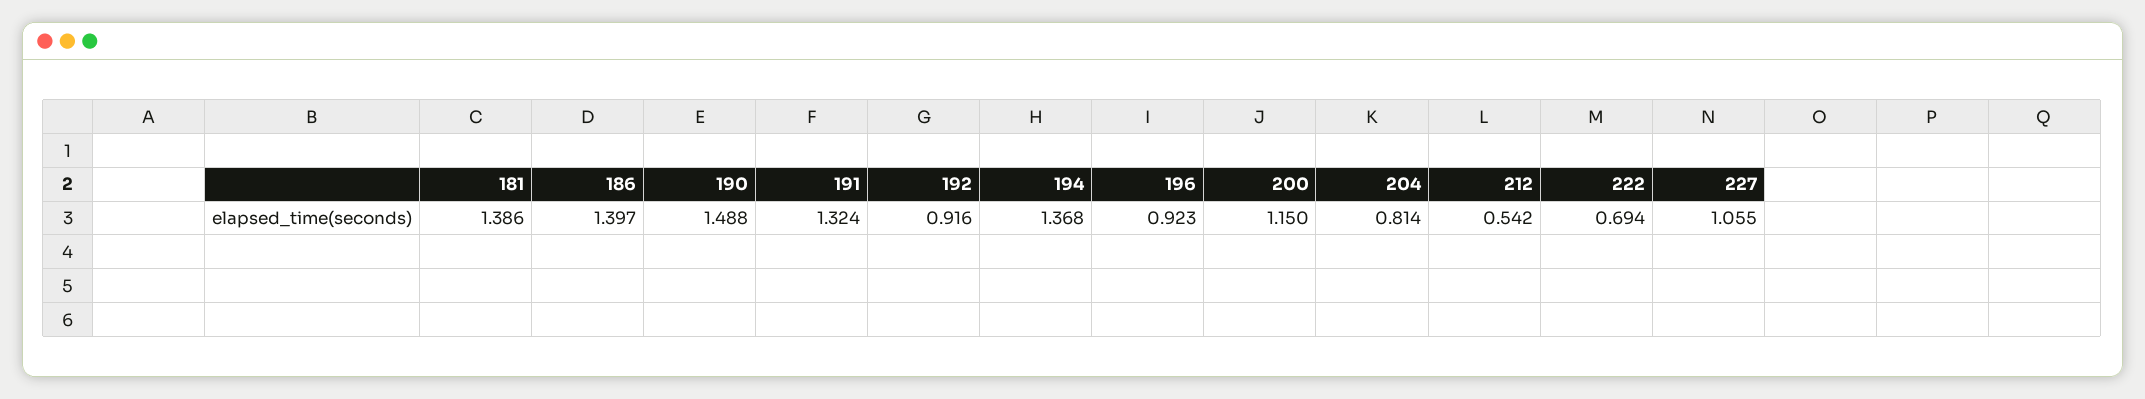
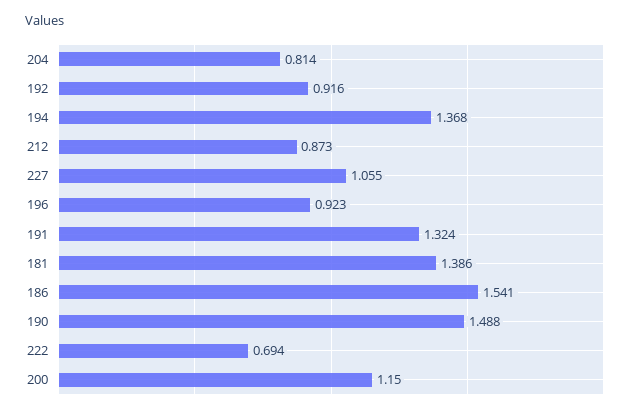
  {
    "181": 1.386,
-   "186": 1.397,
+   "186": 1.541,
    "190": 1.488,
    "191": 1.324,
    "192": 0.916,
    "194": 1.368,
    "196": 0.923,
    "200": 1.15,
    "204": 0.814,
-   "212": 0.542,
+   "212": 0.873,
    "222": 0.694,
    "227": 1.055
  }

